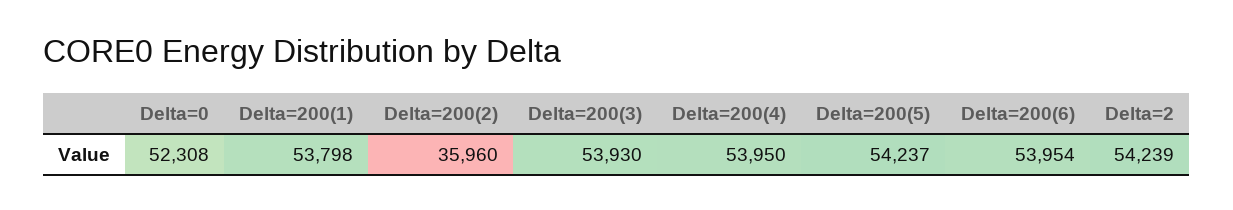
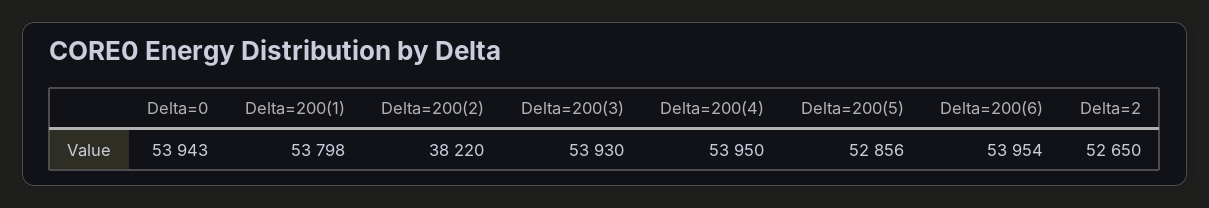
  {
-   "Delta=0": 52308,
+   "Delta=0": 53943,
    "Delta=200(1)": 53798,
-   "Delta=200(2)": 35960,
+   "Delta=200(2)": 38220,
    "Delta=200(3)": 53930,
    "Delta=200(4)": 53950,
-   "Delta=200(5)": 54237,
+   "Delta=200(5)": 52856,
    "Delta=200(6)": 53954,
-   "Delta=2": 54239
+   "Delta=2": 52650
  }

